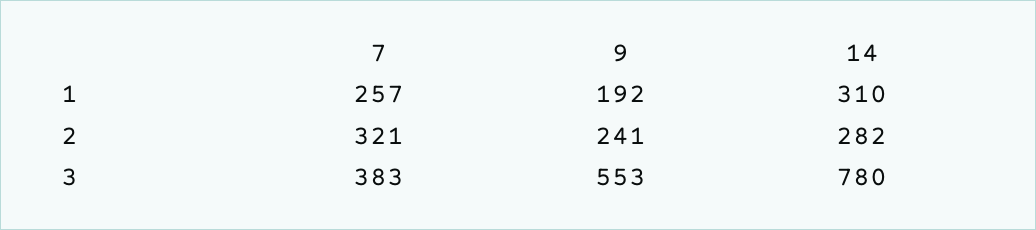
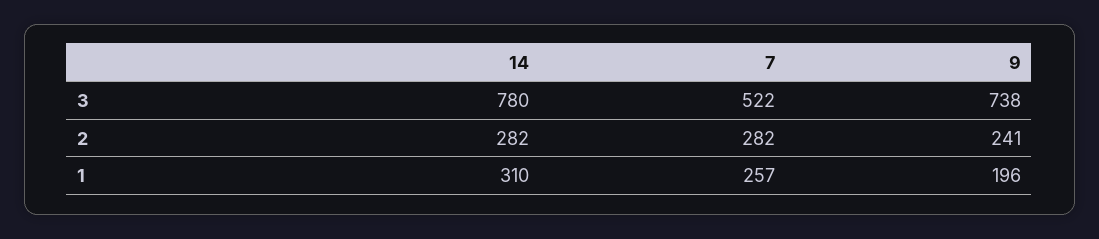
  {
    "7": {
      "1": 257,
-     "2": 321,
+     "2": 282,
-     "3": 383
+     "3": 522
    },
    "9": {
-     "1": 192,
+     "1": 196,
      "2": 241,
-     "3": 553
+     "3": 738
    },
    "14": {
      "1": 310,
      "2": 282,
      "3": 780
    }
  }

